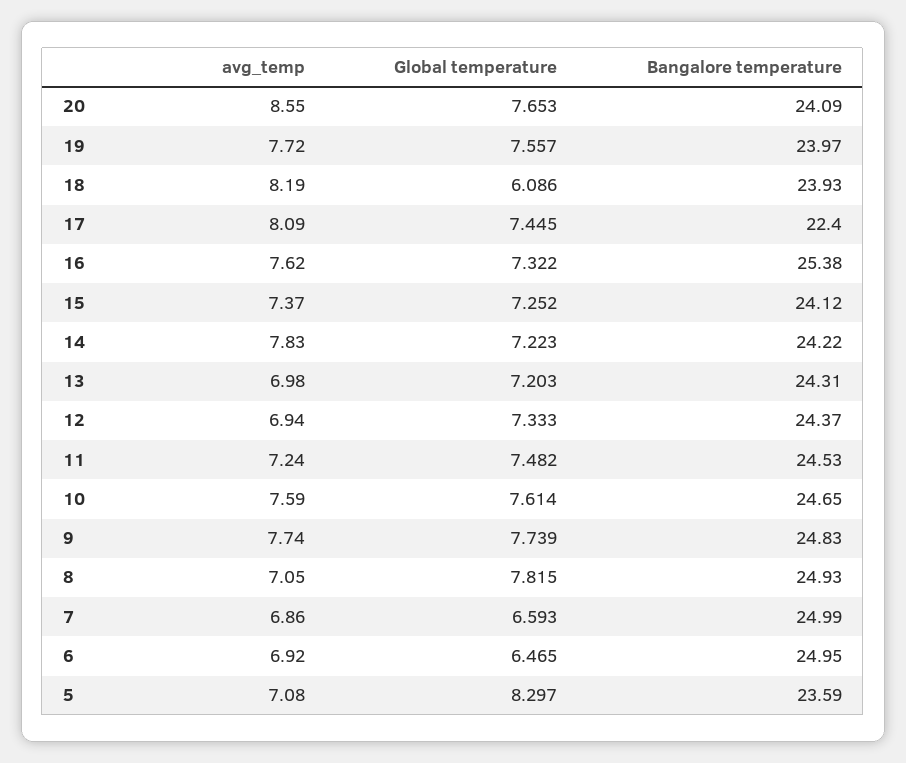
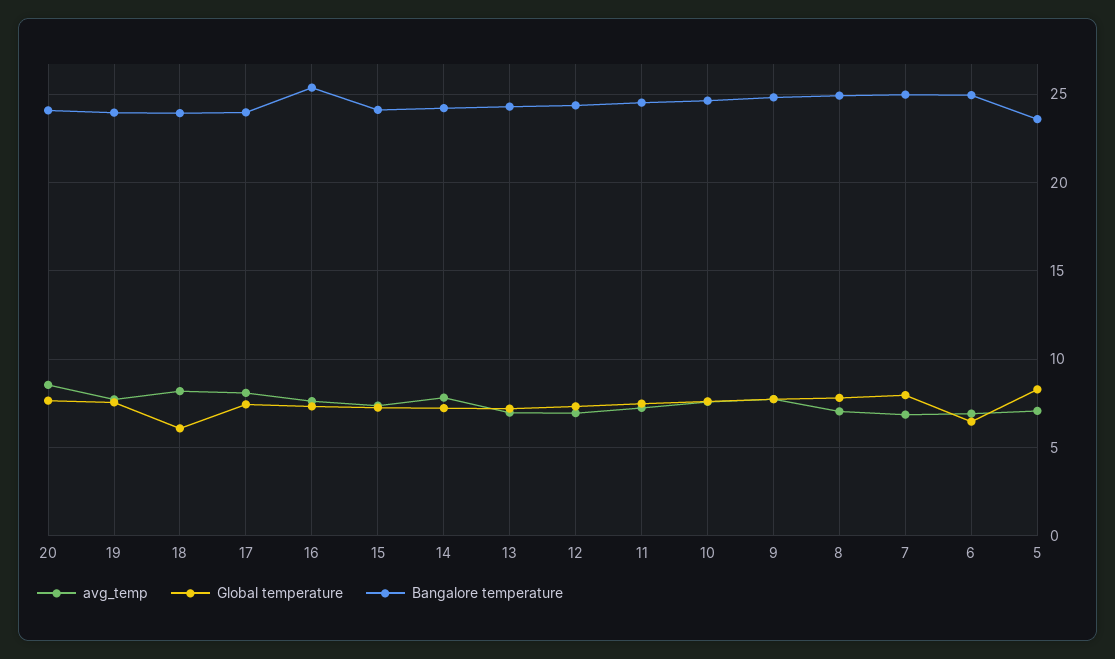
  {
    "avg_temp": {
      "20": 8.55,
      "19": 7.72,
      "18": 8.19,
      "17": 8.09,
      "16": 7.62,
      "15": 7.37,
      "14": 7.83,
      "13": 6.98,
      "12": 6.94,
      "11": 7.24,
      "10": 7.59,
      "9": 7.74,
      "8": 7.05,
      "7": 6.86,
      "6": 6.92,
      "5": 7.08
    },
    "Global temperature": {
      "20": 7.653,
      "19": 7.557,
      "18": 6.086,
      "17": 7.445,
      "16": 7.322,
      "15": 7.252,
      "14": 7.223,
      "13": 7.203,
      "12": 7.333,
      "11": 7.482,
      "10": 7.614,
      "9": 7.739,
      "8": 7.815,
-     "7": 6.593,
+     "7": 8,
      "6": 6.465,
      "5": 8.297
    },
    "Bangalore temperature": {
      "20": 24.09,
      "19": 23.97,
      "18": 23.93,
-     "17": 22.4,
+     "17": 24,
      "16": 25.38,
      "15": 24.12,
      "14": 24.22,
      "13": 24.31,
      "12": 24.37,
      "11": 24.53,
      "10": 24.65,
      "9": 24.83,
      "8": 24.93,
      "7": 24.99,
      "6": 24.95,
      "5": 23.59
    }
  }

